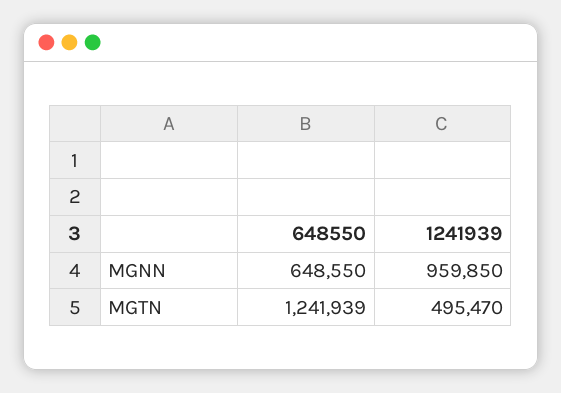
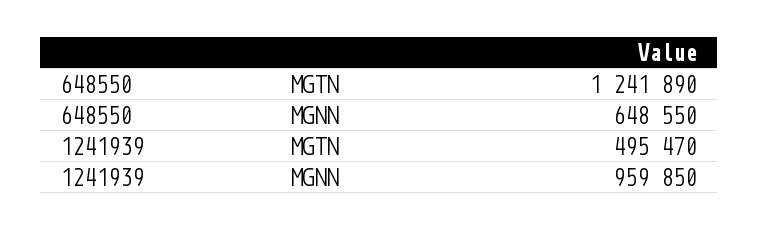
  {
    "648550": {
      "MGNN": 648550,
-     "MGTN": 1241939
+     "MGTN": 1241890
    },
    "1241939": {
      "MGNN": 959850,
      "MGTN": 495470
    }
  }

